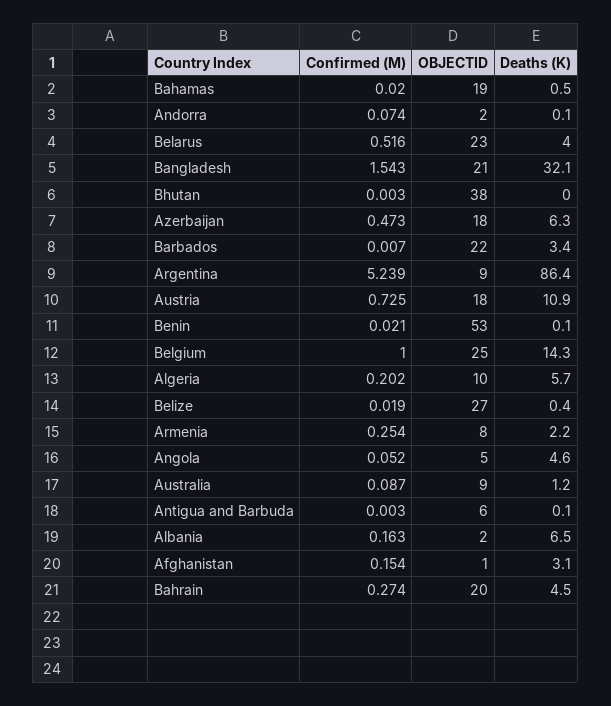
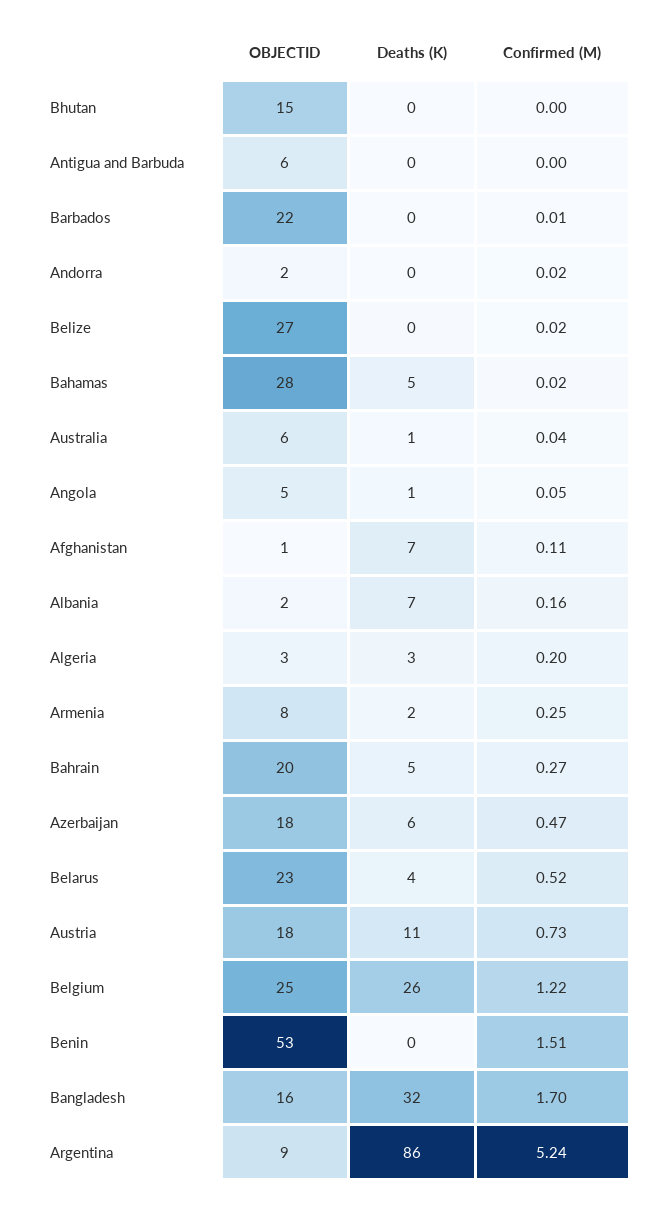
  {
    "Confirmed (M)": {
      "Bahamas": 0.02,
-     "Andorra": 0.074,
+     "Andorra": 0.02,
      "Belarus": 0.516,
-     "Bangladesh": 1.543,
+     "Bangladesh": 1.7,
      "Bhutan": 0.003,
      "Azerbaijan": 0.473,
      "Barbados": 0.007,
      "Argentina": 5.239,
      "Austria": 0.725,
-     "Benin": 0.021,
+     "Benin": 1.51,
-     "Belgium": 1,
+     "Belgium": 1.22,
      "Algeria": 0.202,
      "Belize": 0.019,
      "Armenia": 0.254,
      "Angola": 0.052,
-     "Australia": 0.087,
+     "Australia": 0.04,
      "Antigua and Barbuda": 0.003,
      "Albania": 0.163,
-     "Afghanistan": 0.154,
+     "Afghanistan": 0.11,
      "Bahrain": 0.274
    },
    "OBJECTID": {
-     "Bahamas": 19,
+     "Bahamas": 28,
      "Andorra": 2,
      "Belarus": 23,
-     "Bangladesh": 21,
+     "Bangladesh": 16,
-     "Bhutan": 38,
+     "Bhutan": 15,
      "Azerbaijan": 18,
      "Barbados": 22,
      "Argentina": 9,
      "Austria": 18,
      "Benin": 53,
      "Belgium": 25,
-     "Algeria": 10,
+     "Algeria": 3,
      "Belize": 27,
      "Armenia": 8,
      "Angola": 5,
-     "Australia": 9,
+     "Australia": 6,
      "Antigua and Barbuda": 6,
      "Albania": 2,
      "Afghanistan": 1,
      "Bahrain": 20
    },
    "Deaths (K)": {
-     "Bahamas": 0.5,
+     "Bahamas": 5,
      "Andorra": 0.1,
      "Belarus": 4,
      "Bangladesh": 32.1,
      "Bhutan": 0,
      "Azerbaijan": 6.3,
-     "Barbados": 3.4,
+     "Barbados": 0,
      "Argentina": 86.4,
      "Austria": 10.9,
      "Benin": 0.1,
-     "Belgium": 14.3,
+     "Belgium": 26,
-     "Algeria": 5.7,
+     "Algeria": 3,
      "Belize": 0.4,
      "Armenia": 2.2,
-     "Angola": 4.6,
+     "Angola": 1,
      "Australia": 1.2,
      "Antigua and Barbuda": 0.1,
      "Albania": 6.5,
-     "Afghanistan": 3.1,
+     "Afghanistan": 7,
      "Bahrain": 4.5
    }
  }

